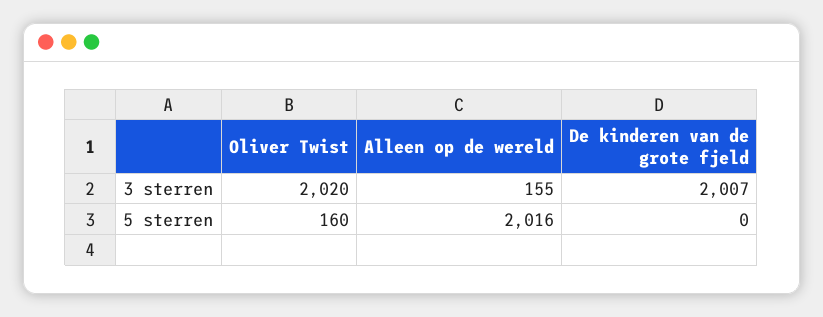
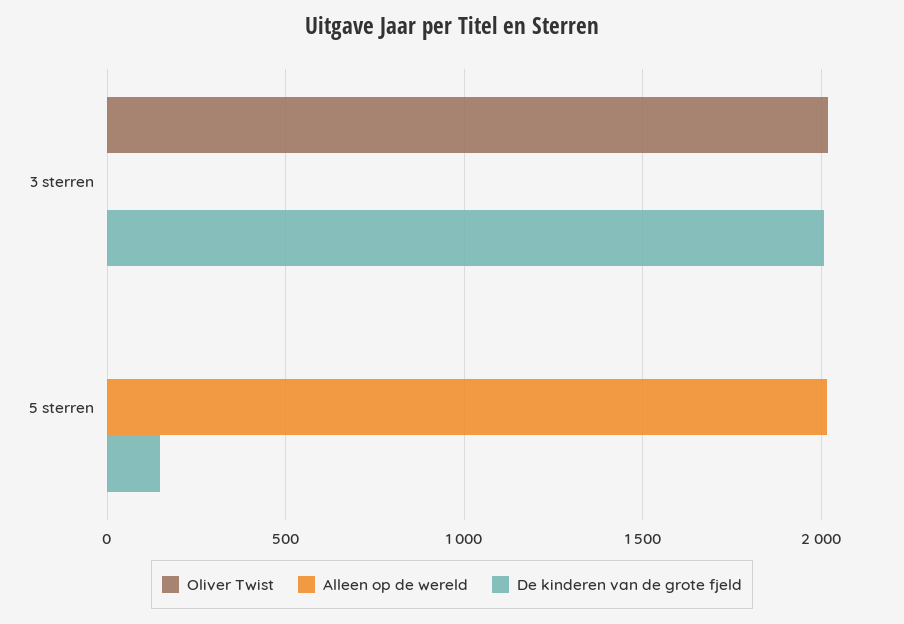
  {
    "Oliver Twist": {
      "3 sterren": 2020,
-     "5 sterren": 160
+     "5 sterren": 0
    },
    "Alleen op de wereld": {
-     "3 sterren": 155,
+     "3 sterren": 0,
      "5 sterren": 2016
    },
    "De kinderen van de grote fjeld": {
      "3 sterren": 2007,
-     "5 sterren": 0
+     "5 sterren": 150
    }
  }

